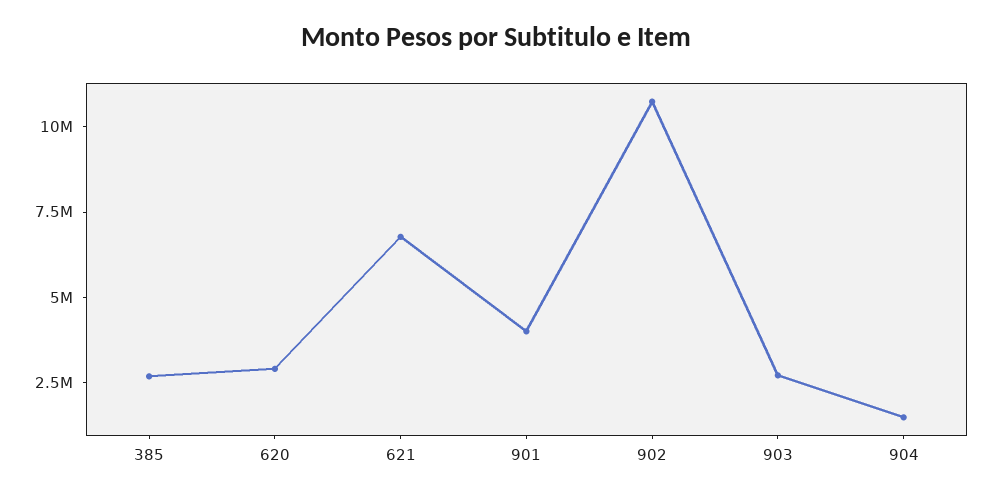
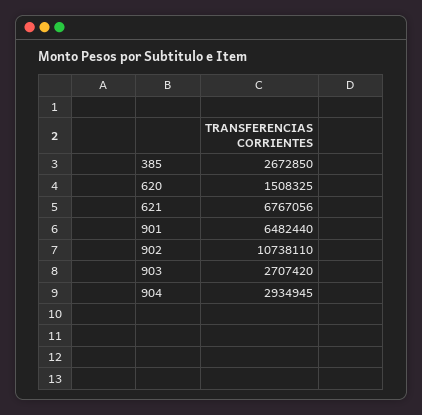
  {
    "385": 2672850,
-   "620": 3000000,
+   "620": 1508325,
    "621": 6767056,
-   "901": 4000000,
+   "901": 6482440,
    "902": 10738110,
    "903": 2707420,
-   "904": 1500000
+   "904": 2934945
  }

